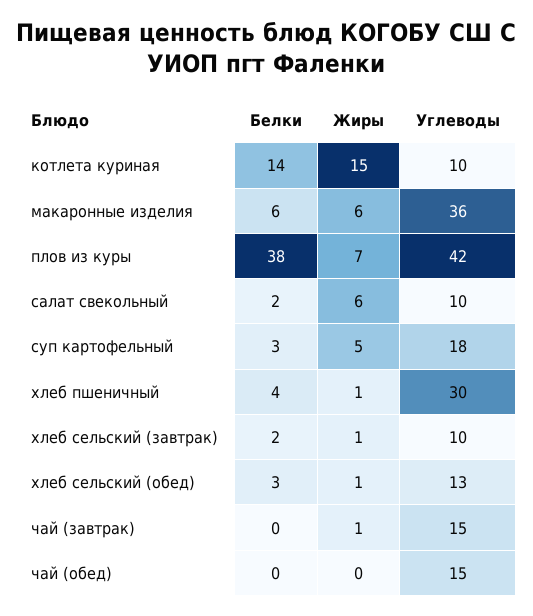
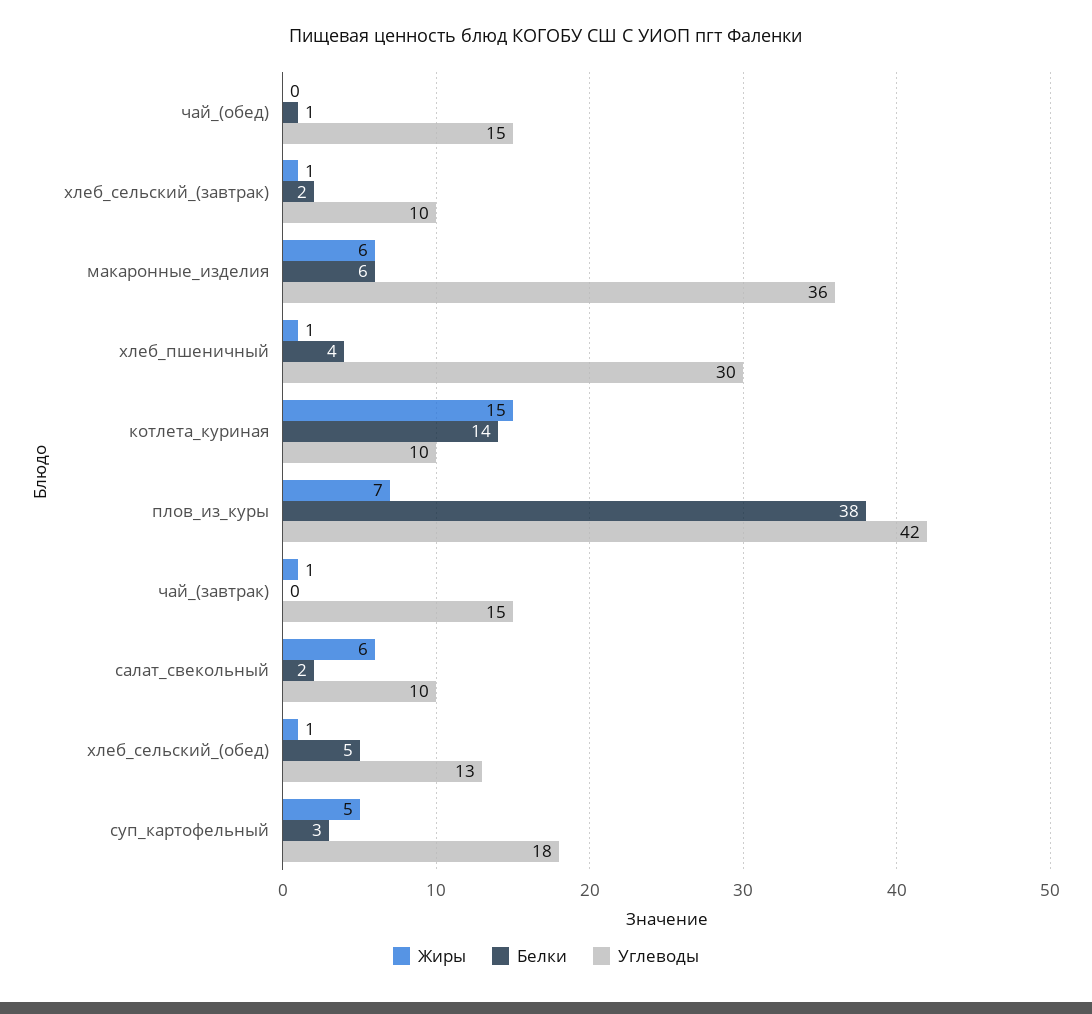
  {
    "Белки": {
      "котлета куриная": 14,
      "макаронные изделия": 6,
      "плов из куры": 38,
      "салат свекольный": 2,
      "суп картофельный": 3,
      "хлеб пшеничный": 4,
      "хлеб сельский (завтрак)": 2,
-     "хлеб сельский (обед)": 3,
+     "хлеб сельский (обед)": 5,
      "чай (завтрак)": 0,
-     "чай (обед)": 0
+     "чай (обед)": 1
    },
    "Жиры": {
      "котлета куриная": 15,
      "макаронные изделия": 6,
      "плов из куры": 7,
      "салат свекольный": 6,
      "суп картофельный": 5,
      "хлеб пшеничный": 1,
      "хлеб сельский (завтрак)": 1,
      "хлеб сельский (обед)": 1,
      "чай (завтрак)": 1,
      "чай (обед)": 0
    },
    "Углеводы": {
      "котлета куриная": 10,
      "макаронные изделия": 36,
      "плов из куры": 42,
      "салат свекольный": 10,
      "суп картофельный": 18,
      "хлеб пшеничный": 30,
      "хлеб сельский (завтрак)": 10,
      "хлеб сельский (обед)": 13,
      "чай (завтрак)": 15,
      "чай (обед)": 15
    }
  }

